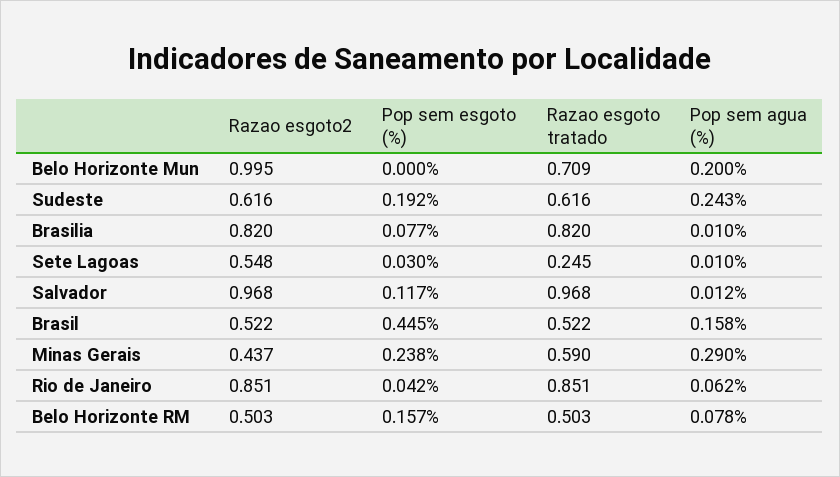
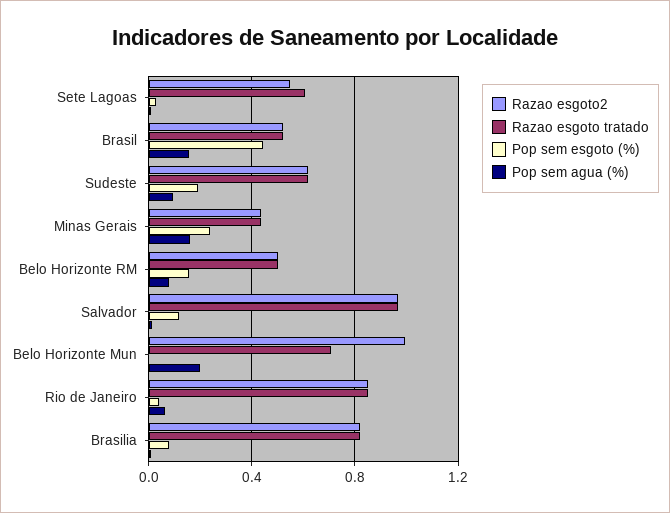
  {
    "Razao esgoto2": {
      "Belo Horizonte Mun": 0.995,
      "Sudeste": 0.616,
      "Brasilia": 0.82,
      "Sete Lagoas": 0.548,
      "Salvador": 0.968,
      "Brasil": 0.522,
      "Minas Gerais": 0.437,
      "Rio de Janeiro": 0.851,
      "Belo Horizonte RM": 0.503
    },
    "Pop sem esgoto (%)": {
      "Belo Horizonte Mun": 0,
      "Sudeste": 0.192,
      "Brasilia": 0.077,
      "Sete Lagoas": 0.03,
      "Salvador": 0.117,
      "Brasil": 0.445,
      "Minas Gerais": 0.238,
      "Rio de Janeiro": 0.042,
      "Belo Horizonte RM": 0.157
    },
    "Razao esgoto tratado": {
      "Belo Horizonte Mun": 0.709,
      "Sudeste": 0.616,
      "Brasilia": 0.82,
-     "Sete Lagoas": 0.245,
+     "Sete Lagoas": 0.6,
      "Salvador": 0.968,
      "Brasil": 0.522,
-     "Minas Gerais": 0.59,
+     "Minas Gerais": 0.45,
      "Rio de Janeiro": 0.851,
      "Belo Horizonte RM": 0.503
    },
    "Pop sem agua (%)": {
      "Belo Horizonte Mun": 0.2,
-     "Sudeste": 0.243,
+     "Sudeste": 0.1,
      "Brasilia": 0.01,
      "Sete Lagoas": 0.01,
      "Salvador": 0.012,
      "Brasil": 0.158,
-     "Minas Gerais": 0.29,
+     "Minas Gerais": 0.15,
      "Rio de Janeiro": 0.062,
      "Belo Horizonte RM": 0.078
    }
  }

